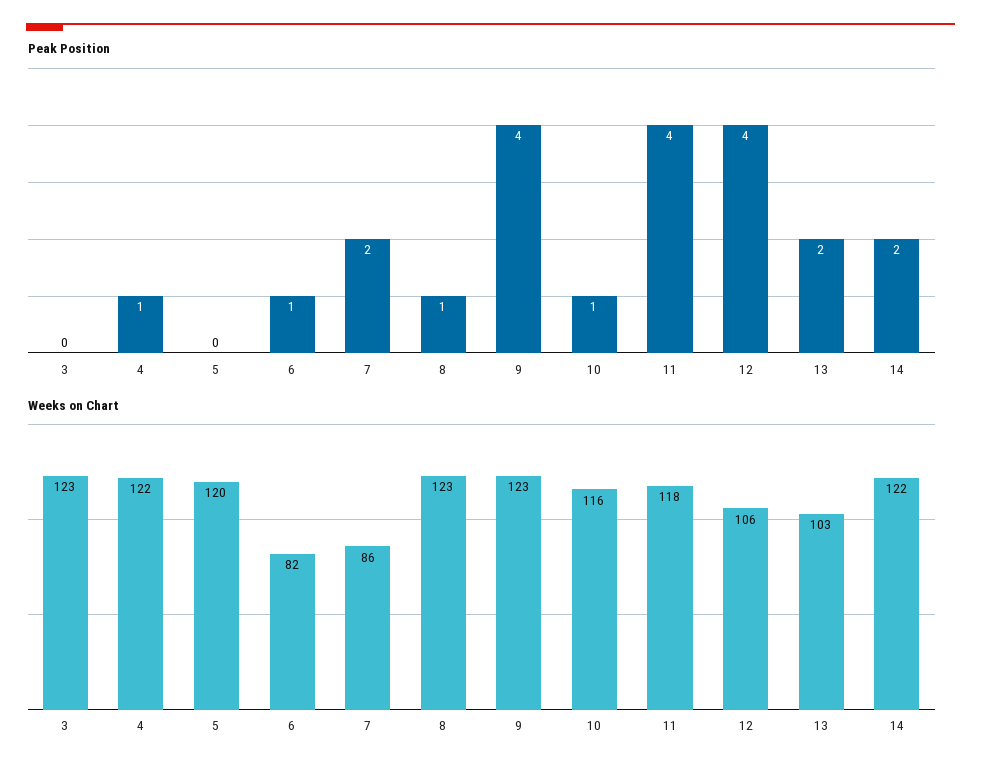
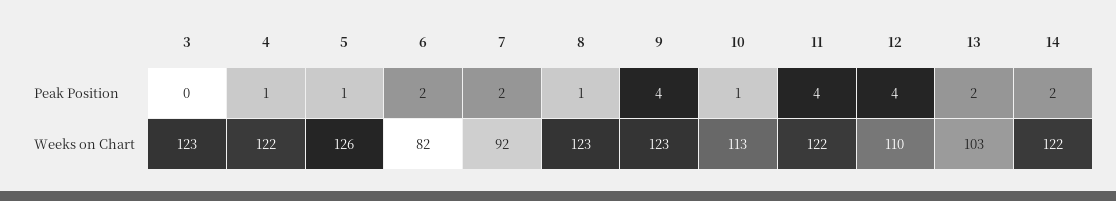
  {
    "Peak Position": {
      "3": 0,
      "4": 1,
-     "5": 0,
+     "5": 1,
-     "6": 1,
+     "6": 2,
      "7": 2,
      "8": 1,
      "9": 4,
      "10": 1,
      "11": 4,
      "12": 4,
      "13": 2,
      "14": 2
    },
    "Weeks on Chart": {
      "3": 123,
      "4": 122,
-     "5": 120,
+     "5": 126,
      "6": 82,
-     "7": 86,
+     "7": 92,
      "8": 123,
      "9": 123,
-     "10": 116,
+     "10": 113,
-     "11": 118,
+     "11": 122,
-     "12": 106,
+     "12": 110,
      "13": 103,
      "14": 122
    }
  }

